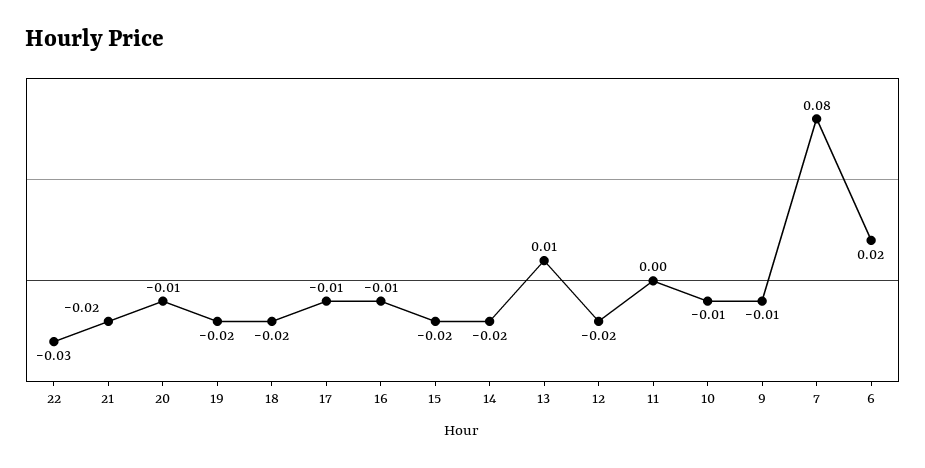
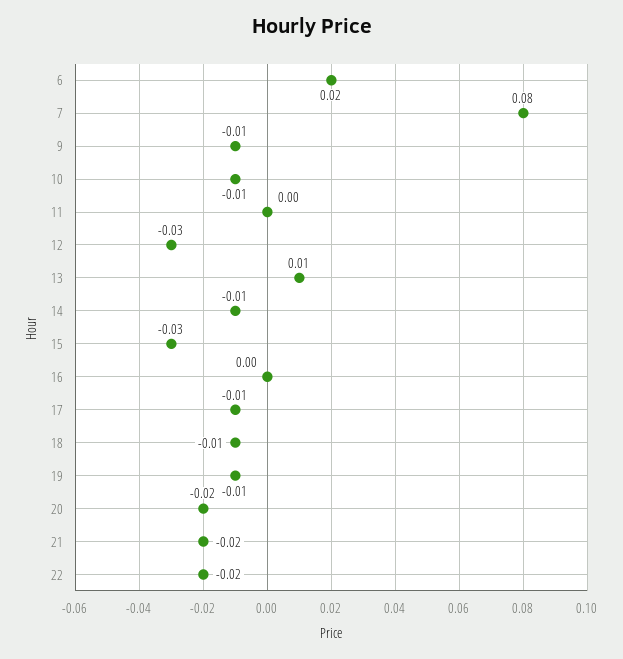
  {
-   "22": -0.03,
+   "22": -0.02,
    "21": -0.02,
-   "20": -0.01,
+   "20": -0.02,
-   "19": -0.02,
+   "19": -0.01,
-   "18": -0.02,
+   "18": -0.01,
    "17": -0.01,
-   "16": -0.01,
+   "16": 0,
-   "15": -0.02,
+   "15": -0.03,
-   "14": -0.02,
+   "14": -0.01,
    "13": 0.01,
-   "12": -0.02,
+   "12": -0.03,
    "11": 0,
    "10": -0.01,
    "9": -0.01,
    "7": 0.08,
    "6": 0.02
  }

